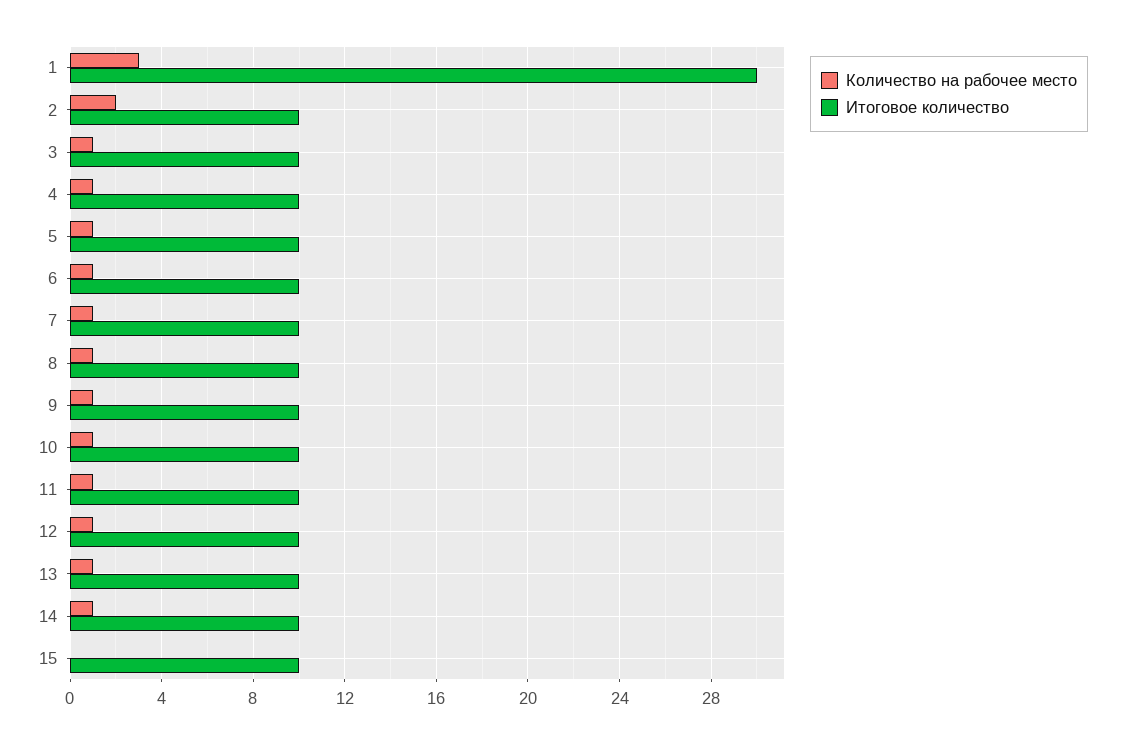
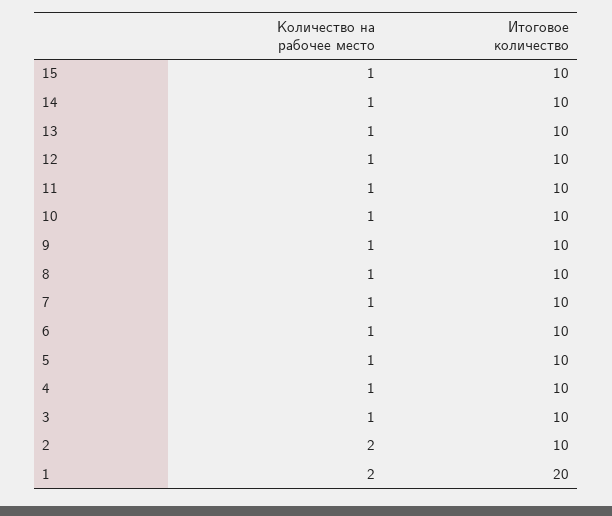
  {
    "Количество на рабочее место": {
-     "1": 3,
+     "1": 2,
      "2": 2,
      "3": 1,
      "4": 1,
      "5": 1,
      "6": 1,
      "7": 1,
      "8": 1,
      "9": 1,
      "10": 1,
      "11": 1,
      "12": 1,
      "13": 1,
      "14": 1,
-     "15": 0
+     "15": 1
    },
    "Итоговое количество": {
-     "1": 30,
+     "1": 20,
      "2": 10,
      "3": 10,
      "4": 10,
      "5": 10,
      "6": 10,
      "7": 10,
      "8": 10,
      "9": 10,
      "10": 10,
      "11": 10,
      "12": 10,
      "13": 10,
      "14": 10,
      "15": 10
    }
  }

